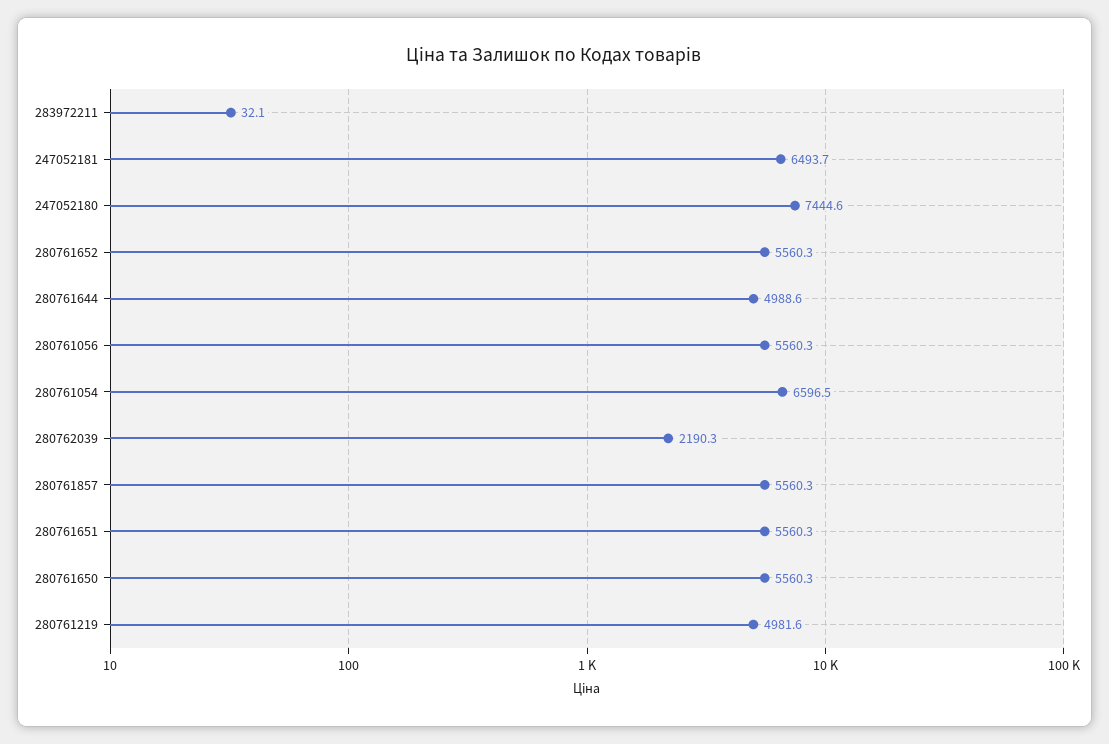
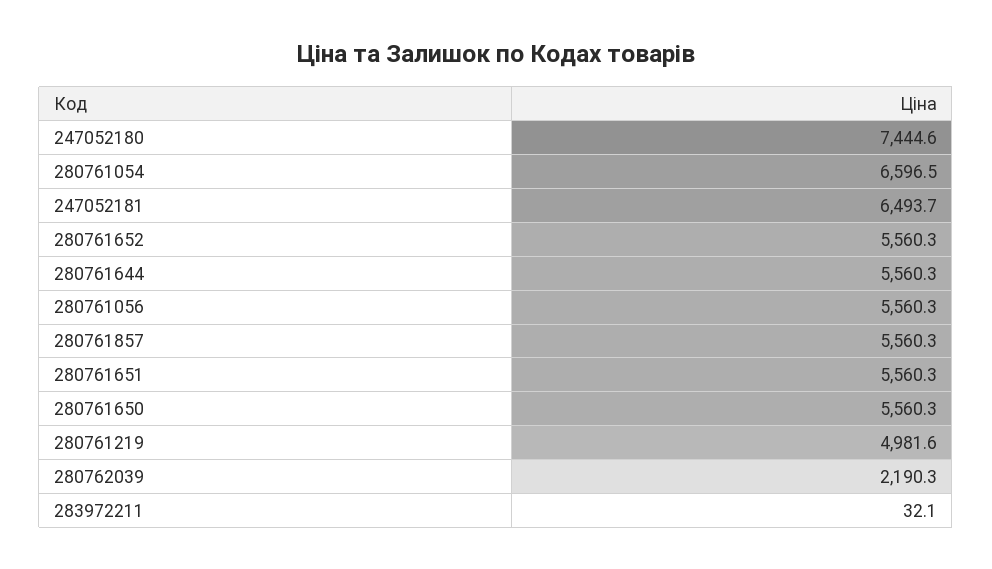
  {
    "283972211": 32.1,
    "247052181": 6493.7,
    "247052180": 7444.6,
    "280761652": 5560.3,
-   "280761644": 4988.6,
+   "280761644": 5560.3,
    "280761056": 5560.3,
    "280761054": 6596.5,
    "280762039": 2190.3,
    "280761857": 5560.3,
    "280761651": 5560.3,
    "280761650": 5560.3,
    "280761219": 4981.6
  }

